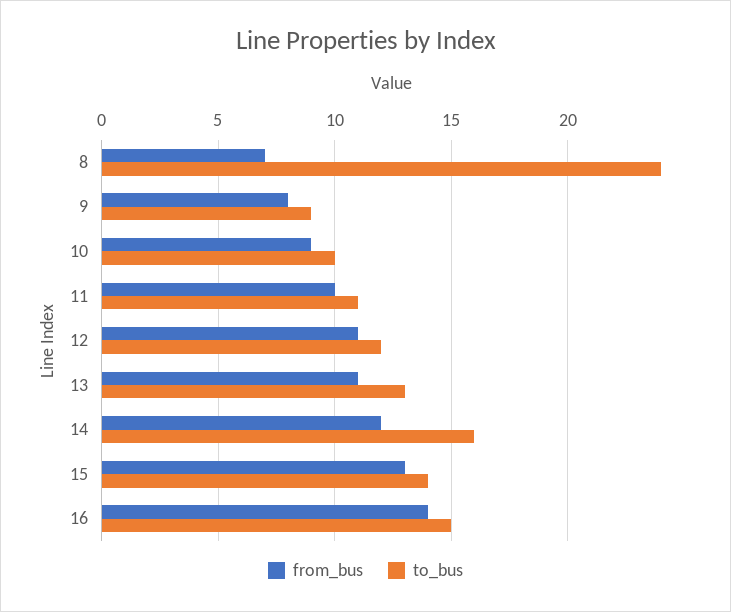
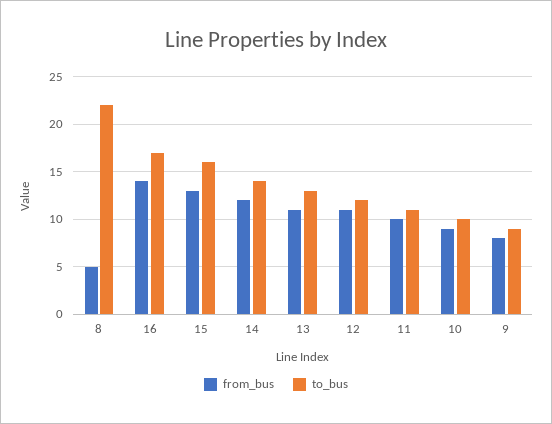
  {
    "from_bus": {
-     "8": 7,
+     "8": 5,
      "9": 8,
      "10": 9,
      "11": 10,
      "12": 11,
      "13": 11,
      "14": 12,
      "15": 13,
      "16": 14
    },
    "to_bus": {
-     "8": 24,
+     "8": 22,
      "9": 9,
      "10": 10,
      "11": 11,
      "12": 12,
      "13": 13,
-     "14": 16,
+     "14": 14,
-     "15": 14,
+     "15": 16,
-     "16": 15
+     "16": 17
    }
  }

